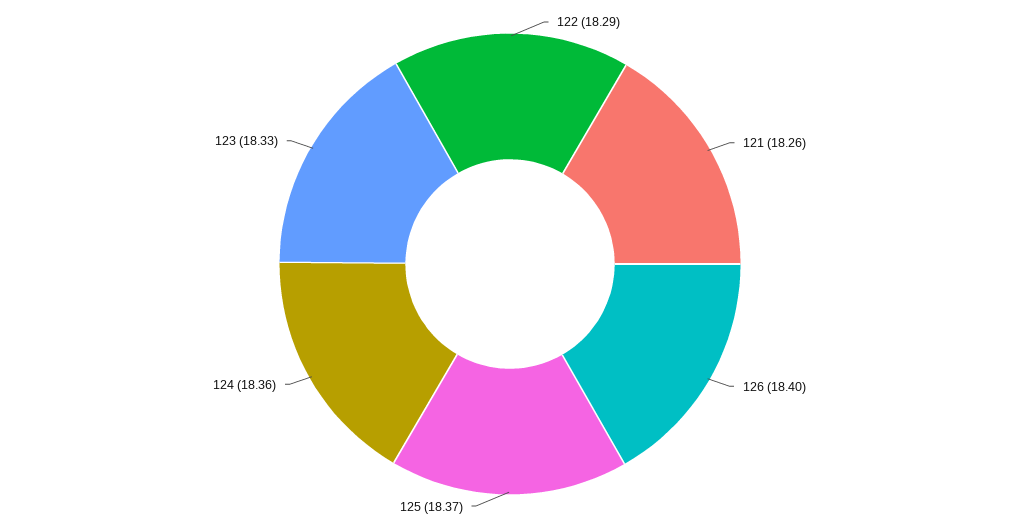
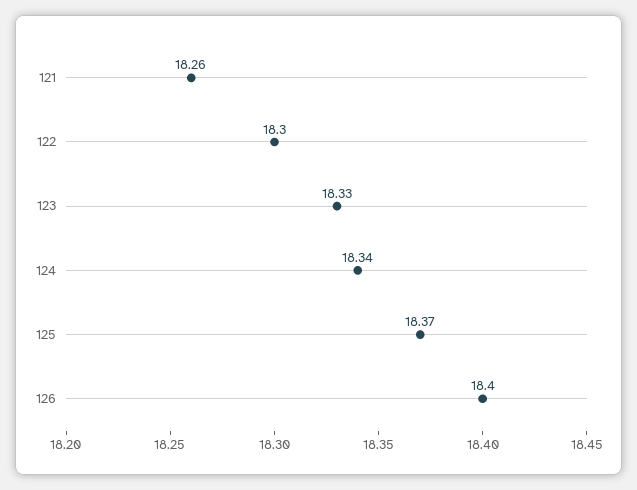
  {
-   "122": 18.29,
+   "122": 18.3,
    "121": 18.26,
    "126": 18.4,
    "125": 18.37,
-   "124": 18.36,
+   "124": 18.34,
    "123": 18.33
  }

